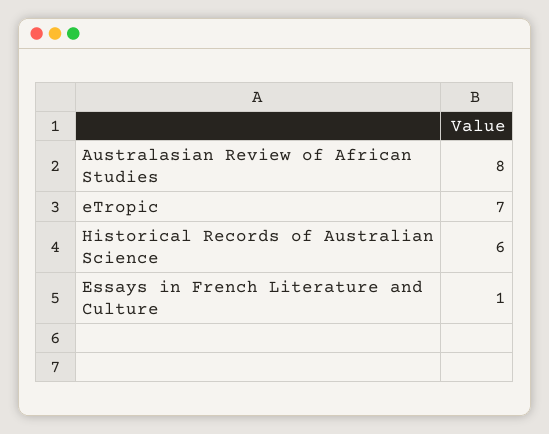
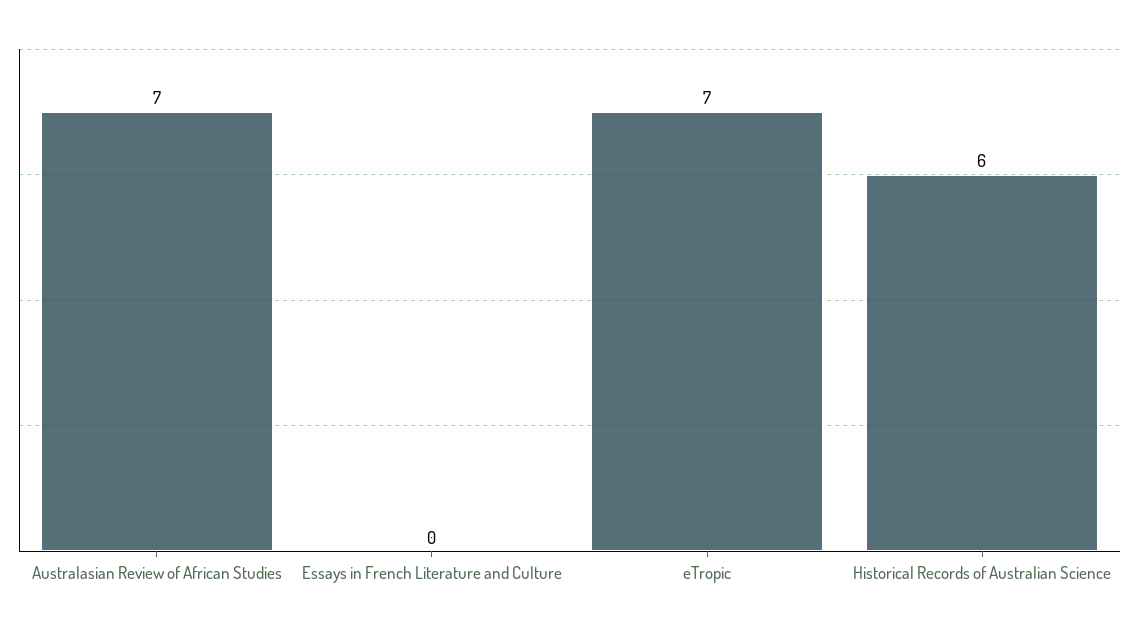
  {
-   "Australasian Review of African Studies": 8,
+   "Australasian Review of African Studies": 7,
    "eTropic": 7,
    "Historical Records of Australian Science": 6,
-   "Essays in French Literature and Culture": 1
+   "Essays in French Literature and Culture": 0
  }

